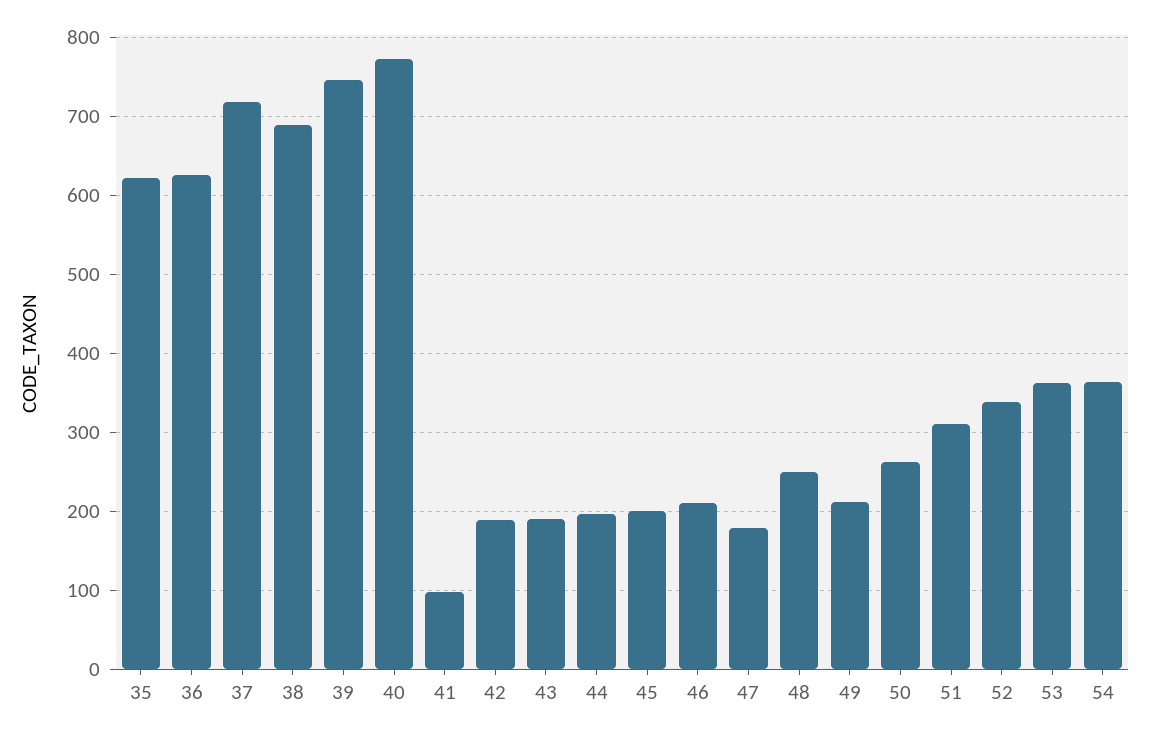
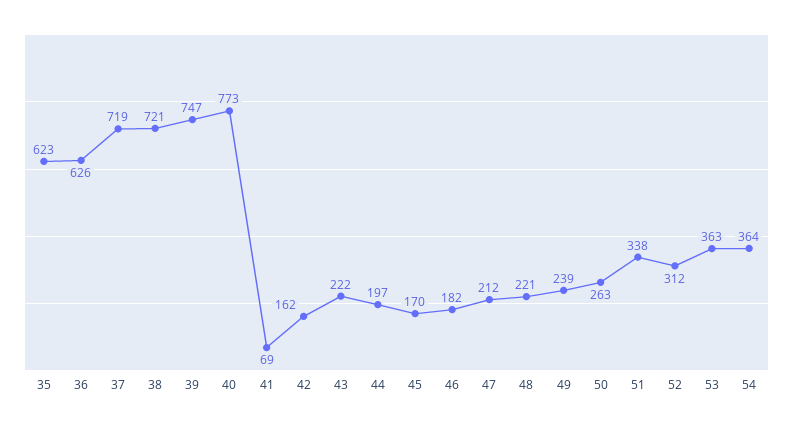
  {
    "35": 623,
    "36": 626,
    "37": 719,
-   "38": 690,
+   "38": 721,
    "39": 747,
    "40": 773,
-   "41": 100,
+   "41": 69,
-   "42": 190,
+   "42": 162,
-   "43": 190,
+   "43": 222,
    "44": 197,
-   "45": 200,
+   "45": 170,
-   "46": 210,
+   "46": 182,
-   "47": 180,
+   "47": 212,
-   "48": 250,
+   "48": 221,
-   "49": 210,
+   "49": 239,
    "50": 263,
-   "51": 310,
+   "51": 338,
-   "52": 340,
+   "52": 312,
    "53": 363,
    "54": 364
  }

